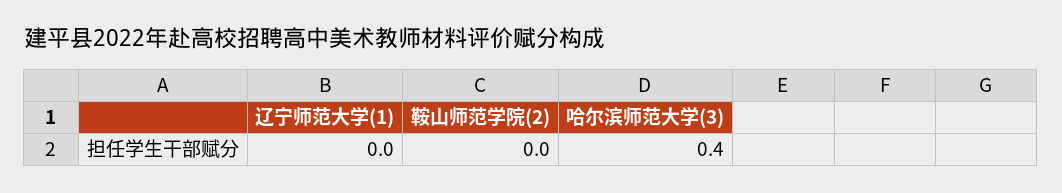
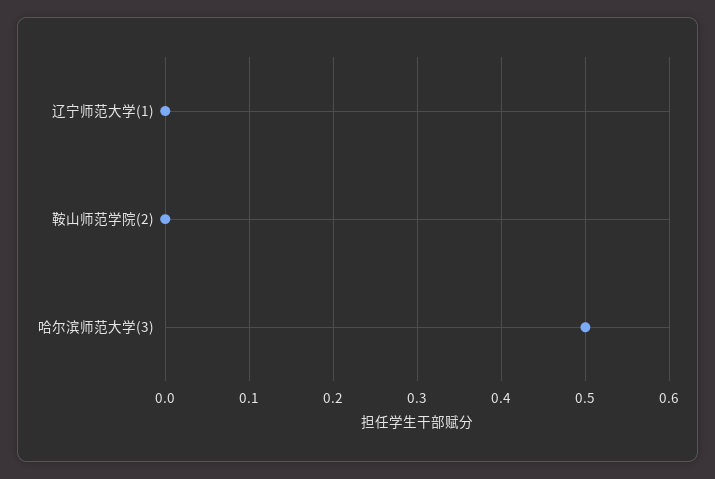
  {
    "辽宁师范大学(1)": 0,
    "鞍山师范学院(2)": 0,
-   "哈尔滨师范大学(3)": 0.4
+   "哈尔滨师范大学(3)": 0.5
  }

